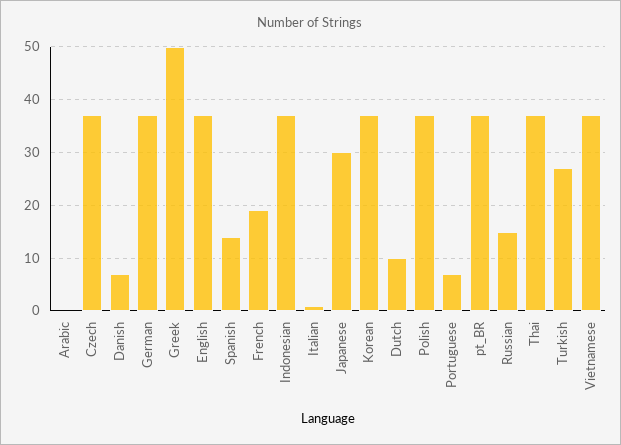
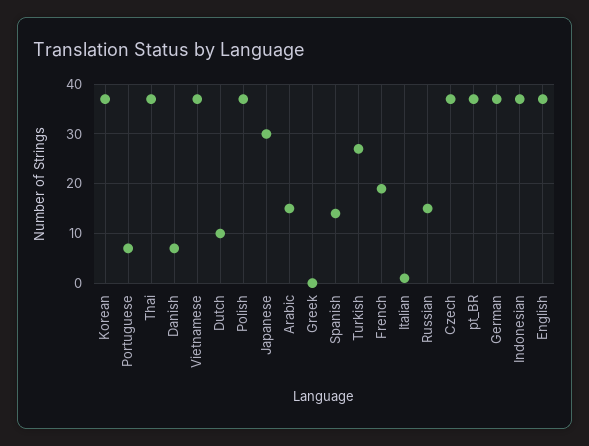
  {
-   "Arabic": 0,
+   "Arabic": 15,
    "Czech": 35,
    "Danish": 5,
    "German": 35,
-   "Greek": 50,
+   "Greek": 0,
    "English": 35,
    "Spanish": 15,
    "French": 20,
    "Indonesian": 35,
    "Italian": 0,
    "Japanese": 30,
    "Korean": 35,
    "Dutch": 10,
    "Polish": 35,
    "Portuguese": 5,
    "pt_BR": 35,
    "Russian": 15,
    "Thai": 35,
    "Turkish": 25,
    "Vietnamese": 35
  }

